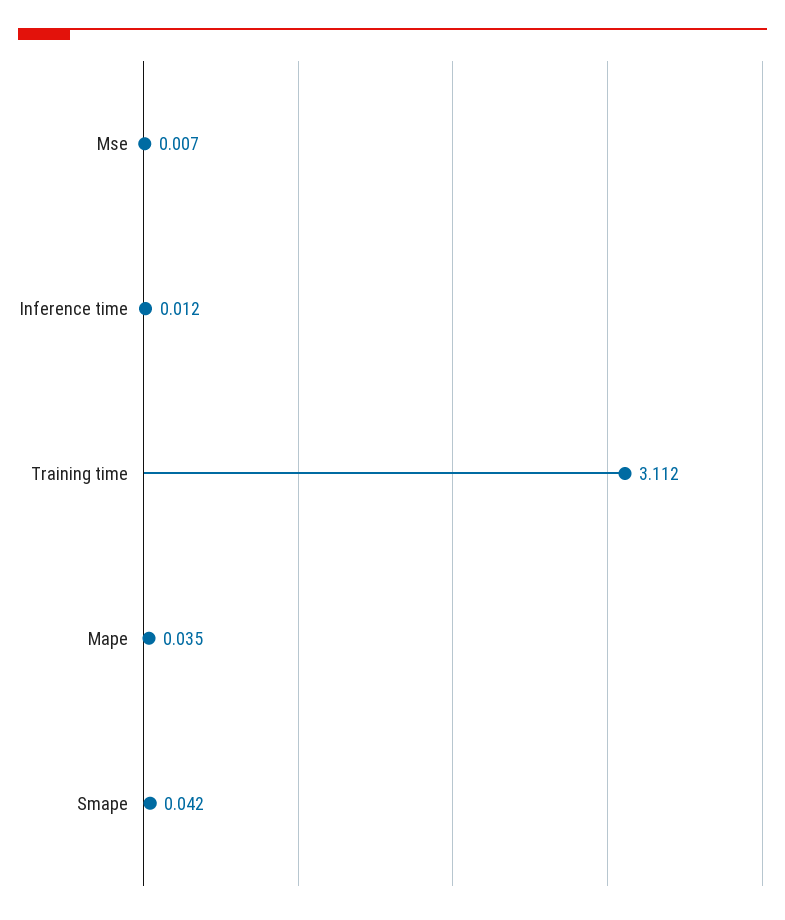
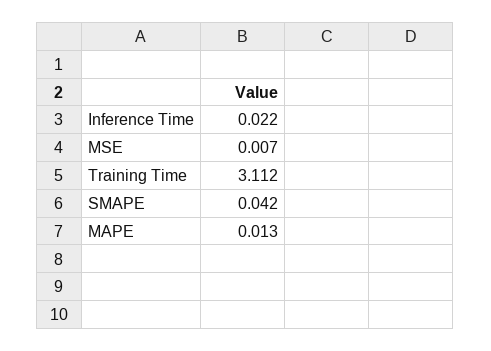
  {
    "Mse": 0.007,
-   "Inference time": 0.012,
+   "Inference time": 0.022,
    "Training time": 3.112,
-   "Mape": 0.035,
+   "Mape": 0.013,
    "Smape": 0.042
  }

